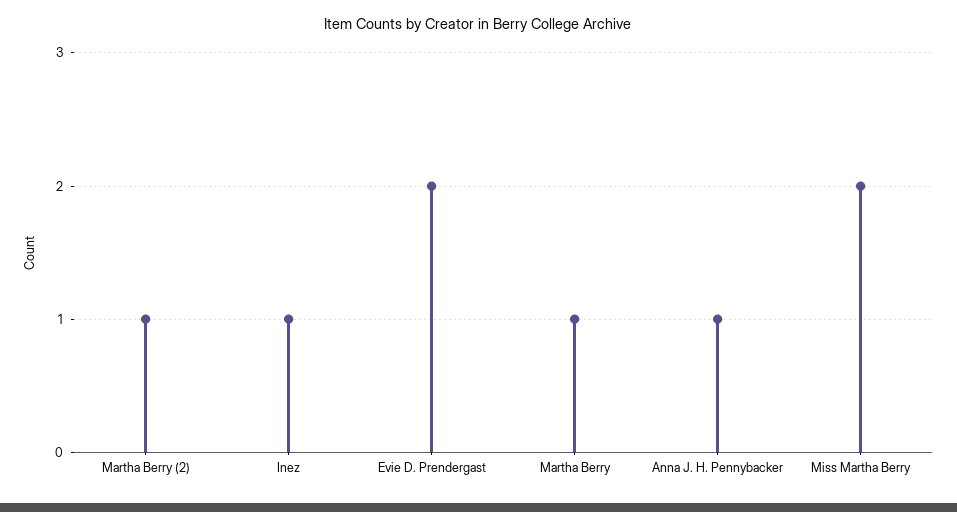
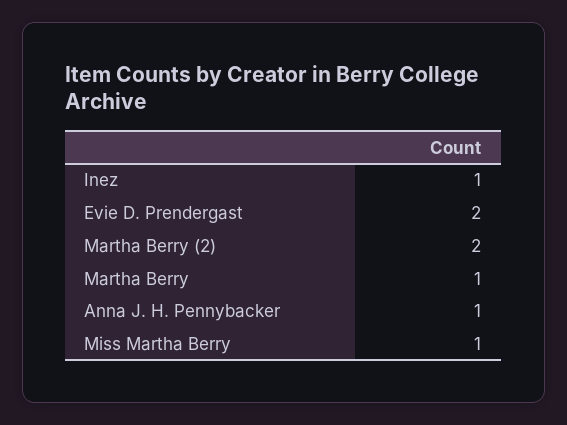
  {
-   "Martha Berry (2)": 1,
+   "Martha Berry (2)": 2,
    "Inez": 1,
    "Evie D. Prendergast": 2,
    "Martha Berry": 1,
    "Anna J. H. Pennybacker": 1,
-   "Miss Martha Berry": 2
+   "Miss Martha Berry": 1
  }

